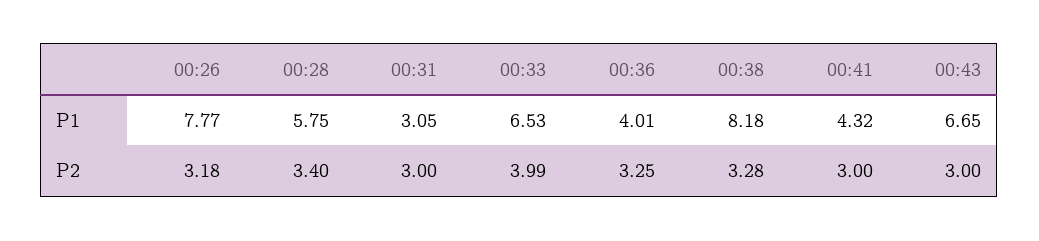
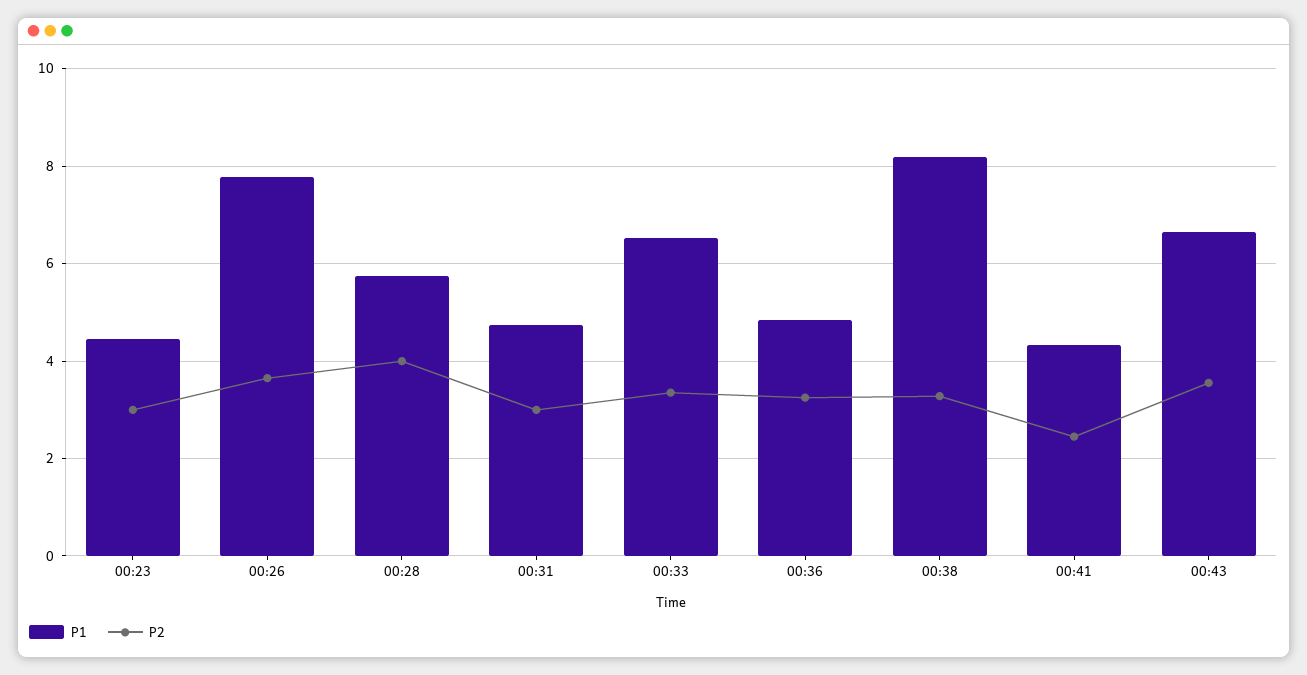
  {
    "P1": {
      "00:26": 7.77,
      "00:28": 5.75,
-     "00:31": 3.05,
+     "00:31": 4.8,
      "00:33": 6.53,
-     "00:36": 4.01,
+     "00:36": 4.8,
      "00:38": 8.18,
      "00:41": 4.32,
-     "00:43": 6.65
+     "00:43": 6.65,
+     "00:23": 4.4
    },
    "P2": {
-     "00:26": 3.18,
+     "00:26": 3.6,
-     "00:28": 3.4,
+     "00:28": 4,
      "00:31": 3,
-     "00:33": 3.99,
+     "00:33": 3.4,
      "00:36": 3.25,
      "00:38": 3.28,
-     "00:41": 3,
+     "00:41": 2.4,
-     "00:43": 3
+     "00:43": 3.6,
+     "00:23": 3
    }
  }

